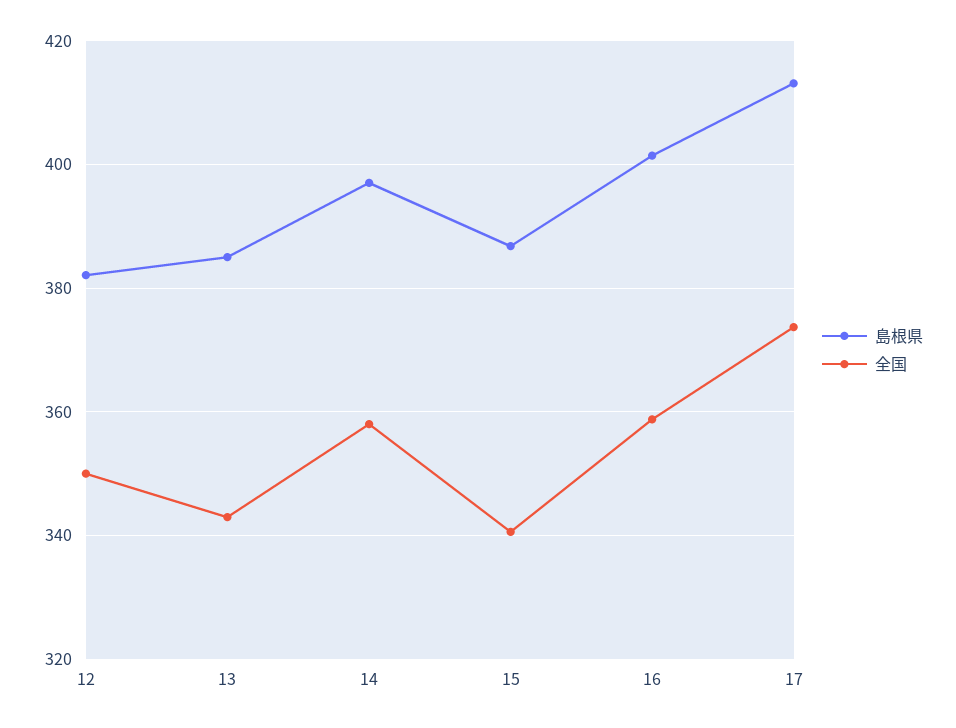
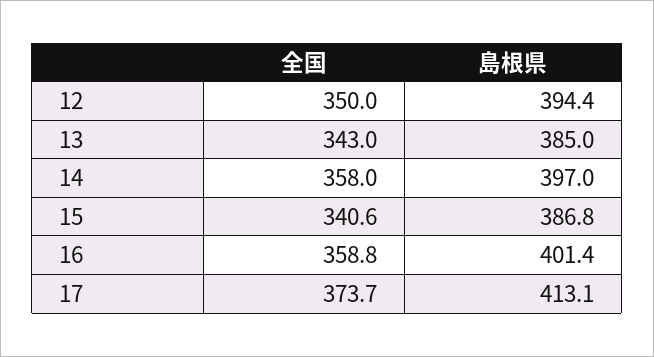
  {
    "島根県": {
-     "12": 382,
+     "12": 394.4,
      "13": 385,
      "14": 397,
      "15": 386.8,
      "16": 401.4,
      "17": 413.1
    },
    "全国": {
      "12": 350,
      "13": 343,
      "14": 358,
      "15": 340.6,
      "16": 358.8,
      "17": 373.7
    }
  }

